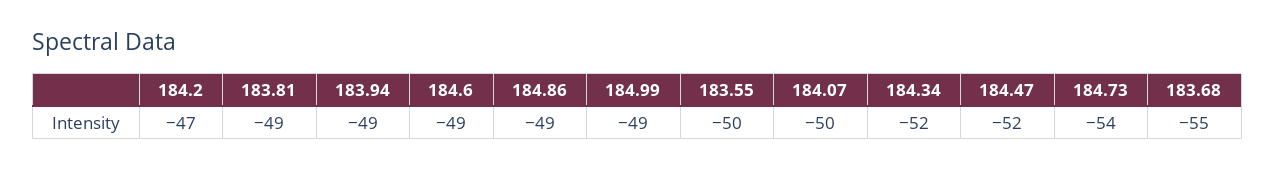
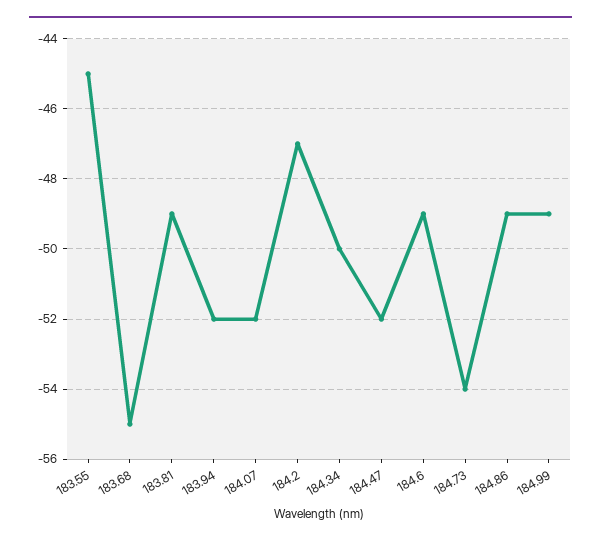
  {
    "184.2": -47,
    "183.81": -49,
-   "183.94": -49,
+   "183.94": -52,
    "184.6": -49,
    "184.86": -49,
    "184.99": -49,
-   "183.55": -50,
+   "183.55": -45,
-   "184.07": -50,
+   "184.07": -52,
-   "184.34": -52,
+   "184.34": -50,
    "184.47": -52,
    "184.73": -54,
    "183.68": -55
  }

